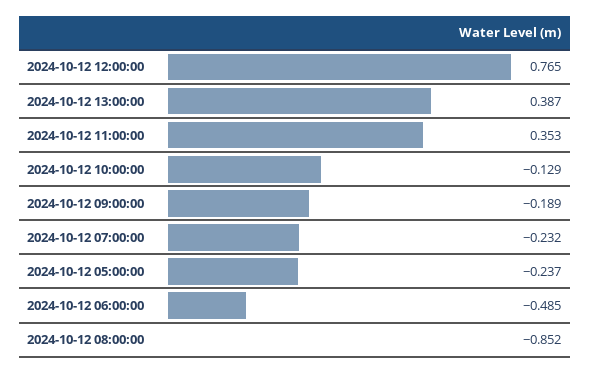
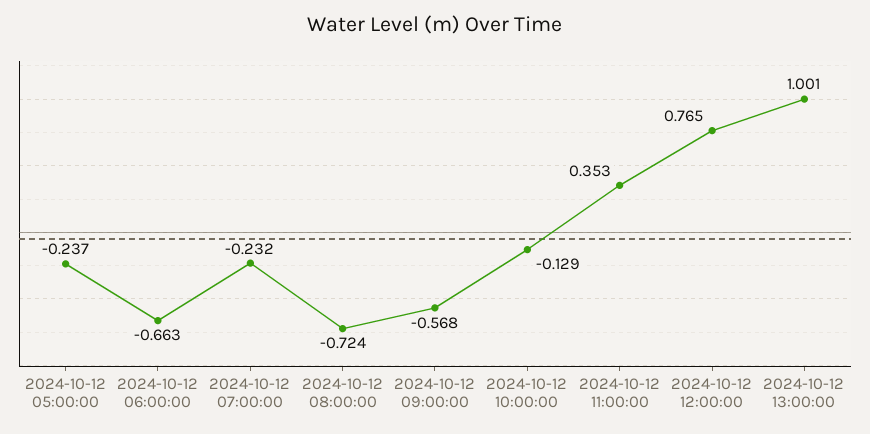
  {
    "2024-10-12 12:00:00": 0.765,
-   "2024-10-12 13:00:00": 0.387,
+   "2024-10-12 13:00:00": 1.001,
    "2024-10-12 11:00:00": 0.353,
    "2024-10-12 10:00:00": -0.129,
-   "2024-10-12 09:00:00": -0.189,
+   "2024-10-12 09:00:00": -0.568,
    "2024-10-12 07:00:00": -0.232,
    "2024-10-12 05:00:00": -0.237,
-   "2024-10-12 06:00:00": -0.485,
+   "2024-10-12 06:00:00": -0.663,
-   "2024-10-12 08:00:00": -0.852
+   "2024-10-12 08:00:00": -0.724
  }

